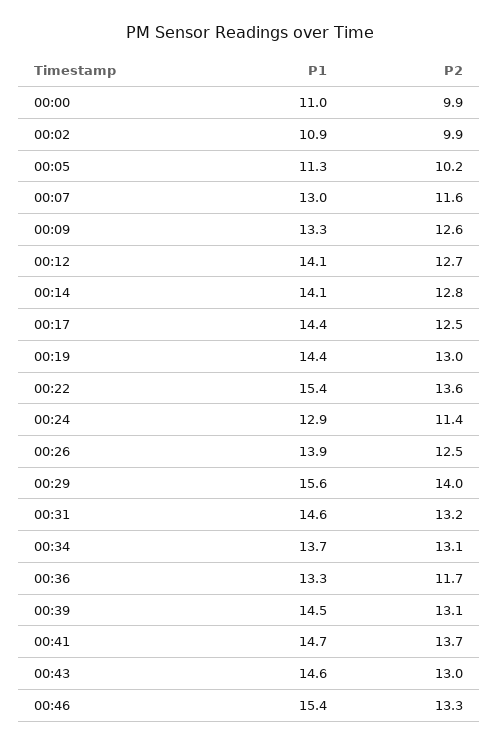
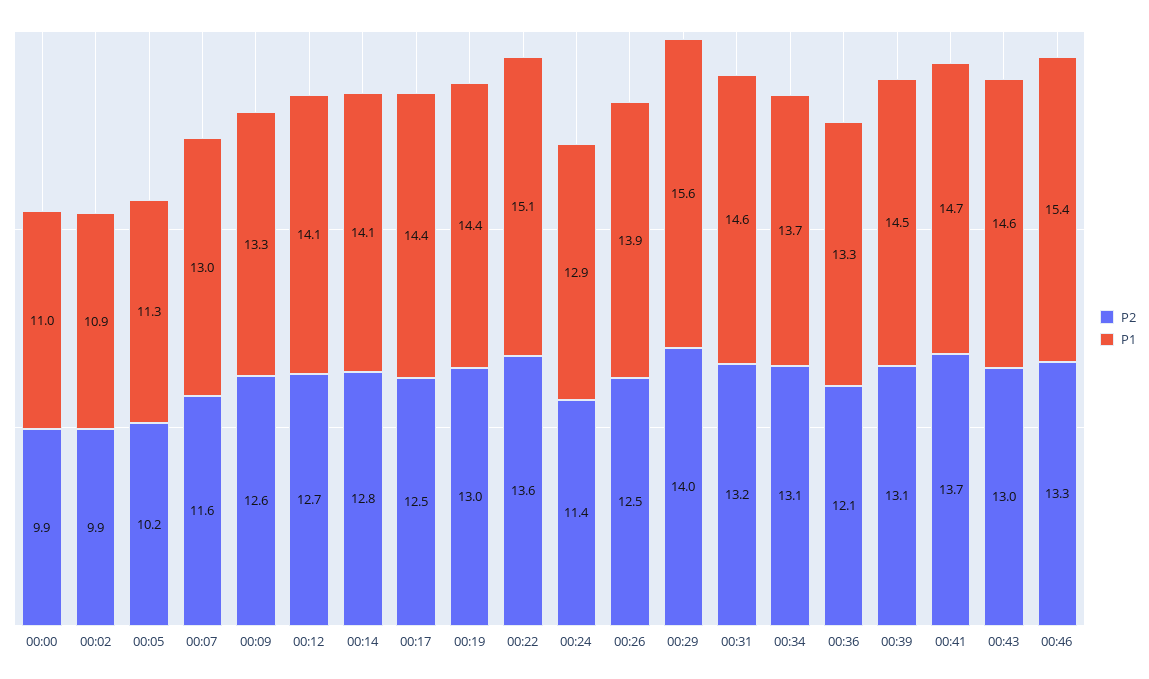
  {
    "P1": {
      "00:00": 11,
      "00:02": 10.9,
      "00:05": 11.3,
      "00:07": 13,
      "00:09": 13.3,
      "00:12": 14.1,
      "00:14": 14.1,
      "00:17": 14.4,
      "00:19": 14.4,
-     "00:22": 15.4,
+     "00:22": 15.1,
      "00:24": 12.9,
      "00:26": 13.9,
      "00:29": 15.6,
      "00:31": 14.6,
      "00:34": 13.7,
      "00:36": 13.3,
      "00:39": 14.5,
      "00:41": 14.7,
      "00:43": 14.6,
      "00:46": 15.4
    },
    "P2": {
      "00:00": 9.9,
      "00:02": 9.9,
      "00:05": 10.2,
      "00:07": 11.6,
      "00:09": 12.6,
      "00:12": 12.7,
      "00:14": 12.8,
      "00:17": 12.5,
      "00:19": 13,
      "00:22": 13.6,
      "00:24": 11.4,
      "00:26": 12.5,
      "00:29": 14,
      "00:31": 13.2,
      "00:34": 13.1,
-     "00:36": 11.7,
+     "00:36": 12.1,
      "00:39": 13.1,
      "00:41": 13.7,
      "00:43": 13,
      "00:46": 13.3
    }
  }

